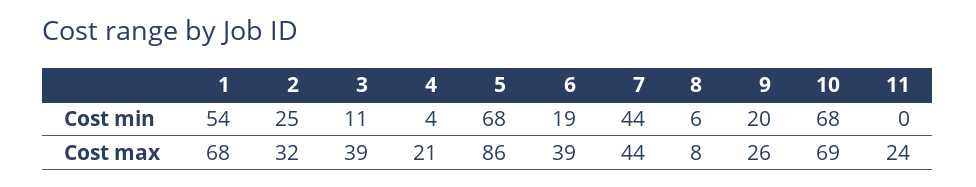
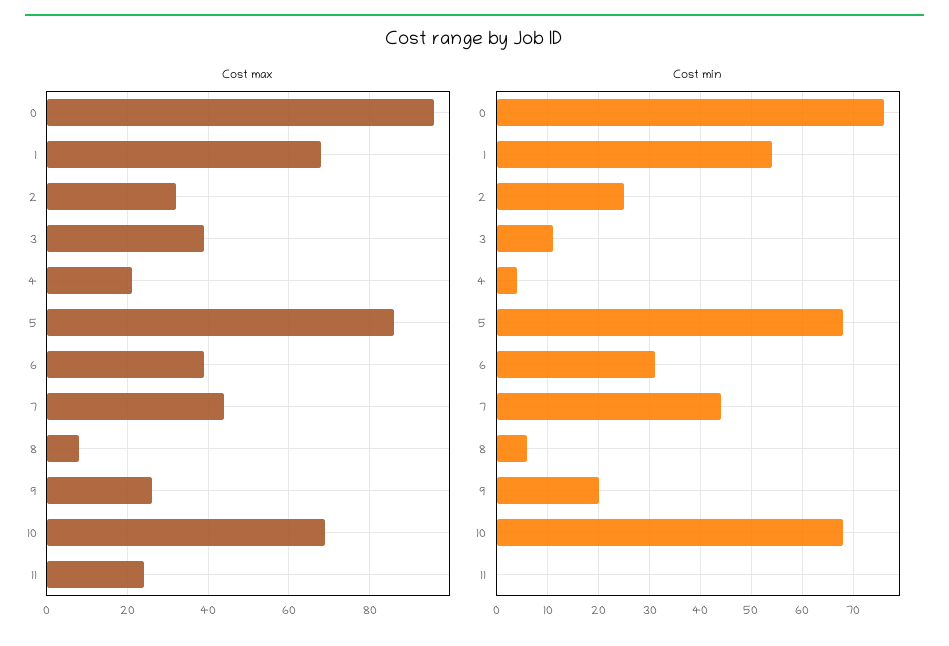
  {
    "Cost min": {
      "1": 54,
      "2": 25,
      "3": 11,
      "4": 4,
      "5": 68,
-     "6": 19,
+     "6": 30,
      "7": 44,
      "8": 6,
      "9": 20,
      "10": 68,
-     "11": 0
+     "11": 0,
+     "0": 75
    },
    "Cost max": {
      "1": 68,
      "2": 32,
      "3": 39,
      "4": 21,
      "5": 86,
      "6": 39,
      "7": 44,
      "8": 8,
      "9": 26,
      "10": 69,
-     "11": 24
+     "11": 24,
+     "0": 95
    }
  }

